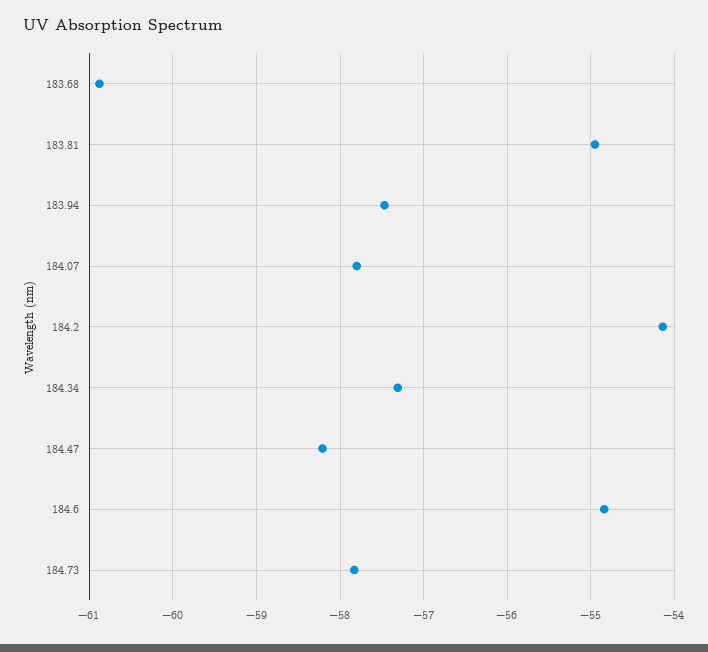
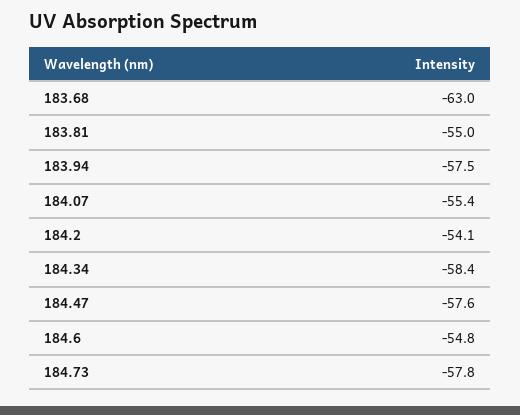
  {
-   "183.68": -60.9,
+   "183.68": -63,
    "183.81": -55,
    "183.94": -57.5,
-   "184.07": -57.8,
+   "184.07": -55.4,
    "184.2": -54.1,
-   "184.34": -57.3,
+   "184.34": -58.4,
-   "184.47": -58.2,
+   "184.47": -57.6,
    "184.6": -54.8,
    "184.73": -57.8
  }

